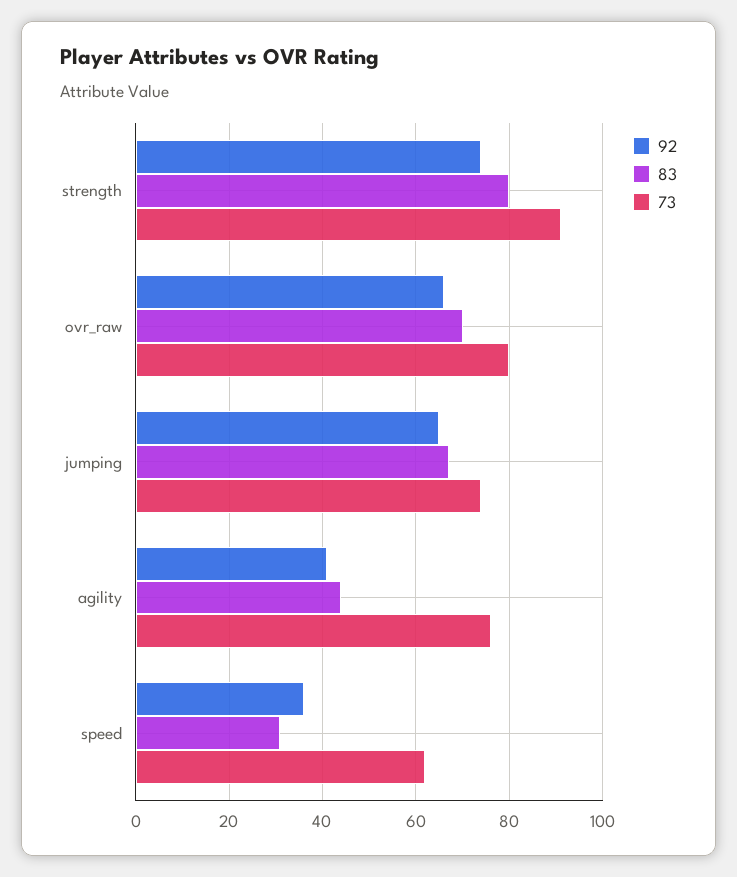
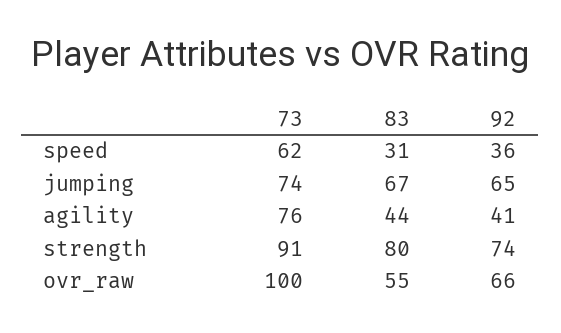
  {
    "92": {
      "strength": 74,
      "ovr_raw": 66,
      "jumping": 65,
      "agility": 41,
      "speed": 36
    },
    "83": {
      "strength": 80,
-     "ovr_raw": 70,
+     "ovr_raw": 55,
      "jumping": 67,
      "agility": 44,
      "speed": 31
    },
    "73": {
      "strength": 91,
-     "ovr_raw": 80,
+     "ovr_raw": 100,
      "jumping": 74,
      "agility": 76,
      "speed": 62
    }
  }

